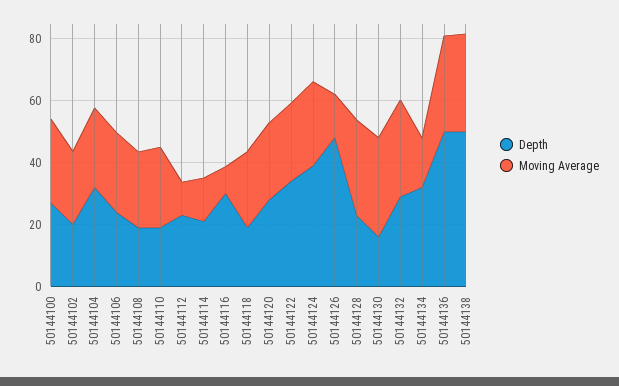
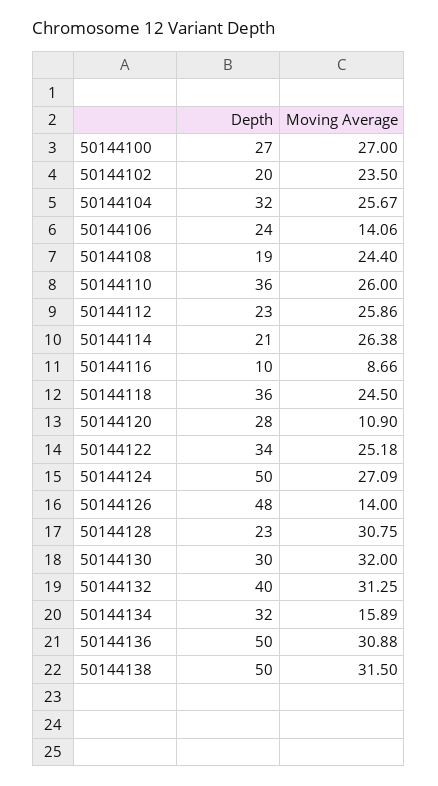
  {
    "Depth": {
      "50144100": 27,
      "50144102": 20,
      "50144104": 32,
      "50144106": 24,
      "50144108": 19,
-     "50144110": 20,
+     "50144110": 36,
      "50144112": 23,
      "50144114": 21,
-     "50144116": 30,
+     "50144116": 10,
-     "50144118": 20,
+     "50144118": 36,
      "50144120": 28,
      "50144122": 34,
-     "50144124": 40,
+     "50144124": 50,
      "50144126": 48,
      "50144128": 23,
-     "50144130": 15,
+     "50144130": 30,
-     "50144132": 30,
+     "50144132": 40,
      "50144134": 32,
      "50144136": 50,
      "50144138": 50
    },
    "Moving Average": {
      "50144100": 27,
      "50144102": 23.5,
      "50144104": 25.67,
-     "50144106": 25,
+     "50144106": 14.06,
      "50144108": 24.4,
      "50144110": 26,
-     "50144112": 10,
+     "50144112": 25.86,
-     "50144114": 15,
+     "50144114": 26.38,
      "50144116": 8.66,
      "50144118": 24.5,
-     "50144120": 25,
+     "50144120": 10.9,
      "50144122": 25.18,
      "50144124": 27.09,
      "50144126": 14,
      "50144128": 30.75,
      "50144130": 32,
      "50144132": 31.25,
      "50144134": 15.89,
      "50144136": 30.88,
      "50144138": 31.5
    }
  }

